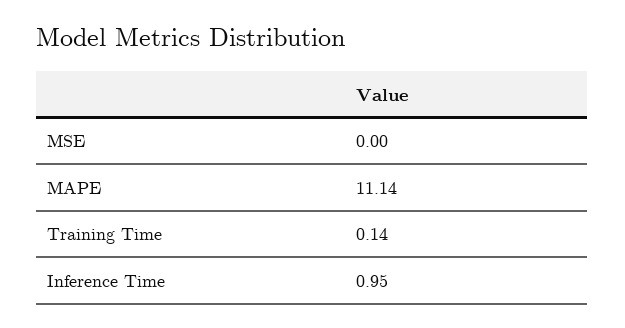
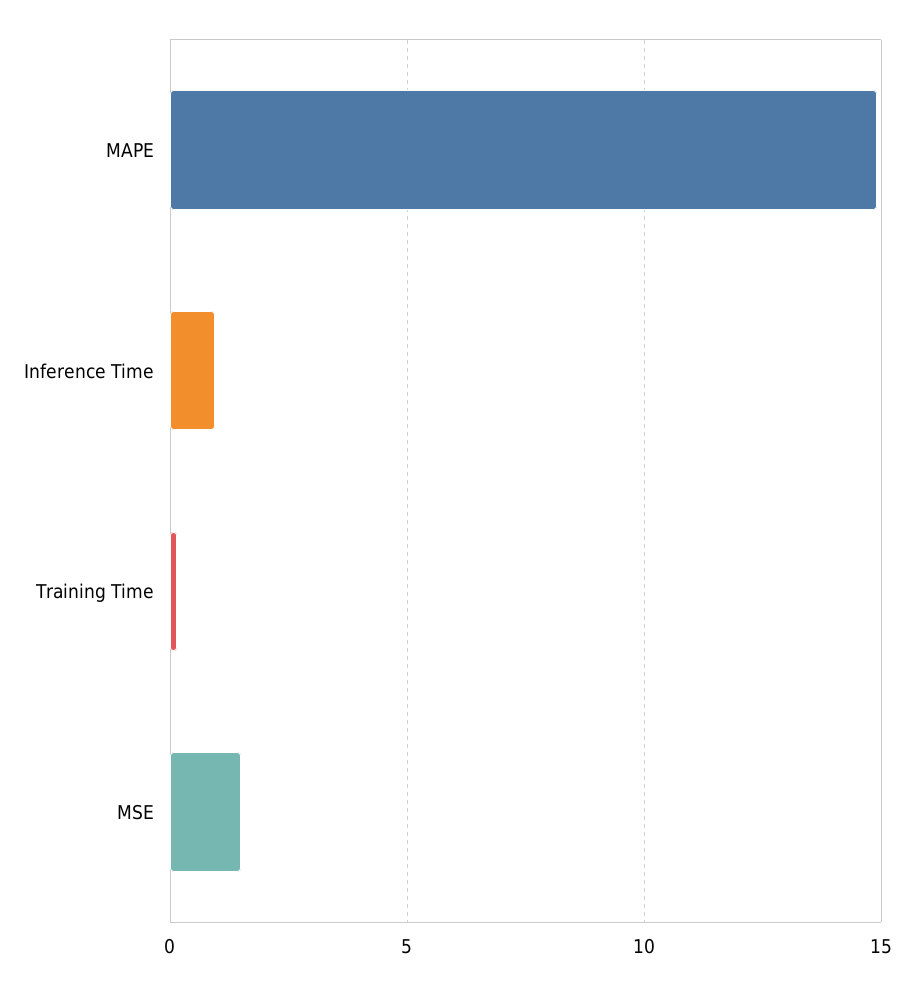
  {
-   "MSE": 0,
+   "MSE": 1.5,
-   "MAPE": 11.14,
+   "MAPE": 15,
    "Training Time": 0.14,
    "Inference Time": 0.95
  }

